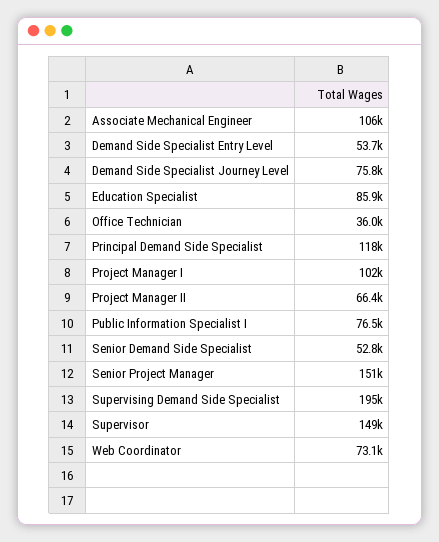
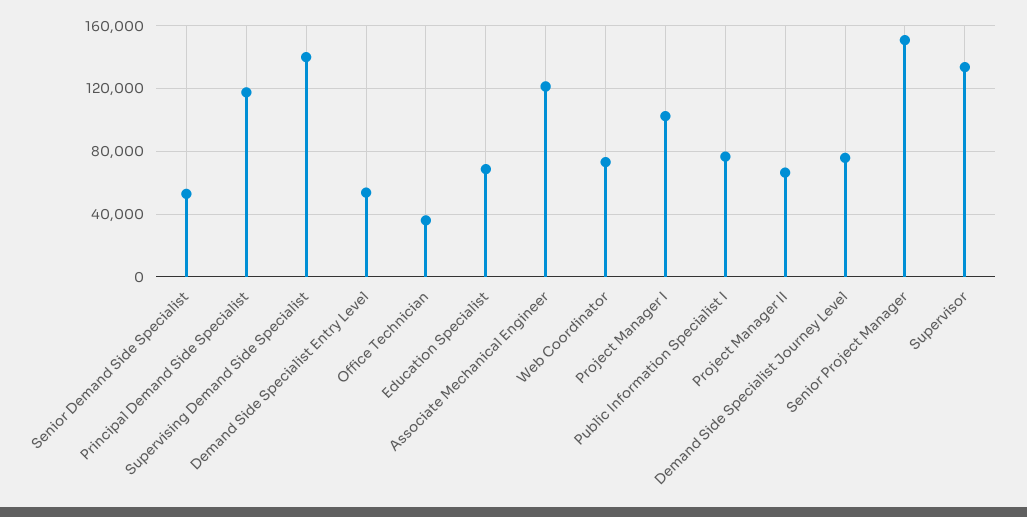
  {
-   "Associate Mechanical Engineer": 106000,
+   "Associate Mechanical Engineer": 120000,
    "Demand Side Specialist Entry Level": 53700,
    "Demand Side Specialist Journey Level": 75800,
-   "Education Specialist": 85900,
+   "Education Specialist": 70000,
    "Office Technician": 36000,
    "Principal Demand Side Specialist": 118000,
    "Project Manager I": 102000,
    "Project Manager II": 66400,
    "Public Information Specialist I": 76500,
    "Senior Demand Side Specialist": 52800,
    "Senior Project Manager": 151000,
-   "Supervising Demand Side Specialist": 195000,
+   "Supervising Demand Side Specialist": 140000,
-   "Supervisor": 149000,
+   "Supervisor": 135000,
    "Web Coordinator": 73100
  }

